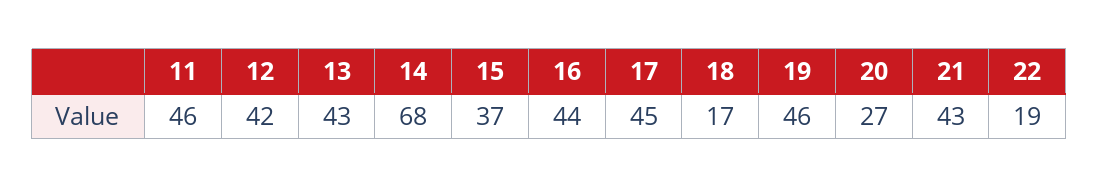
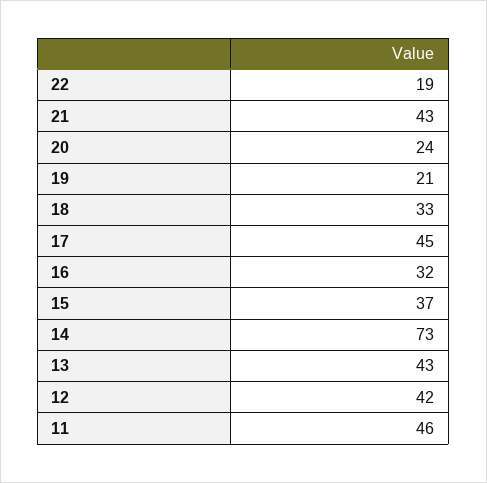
  {
    "11": 46,
    "12": 42,
    "13": 43,
-   "14": 68,
+   "14": 73,
    "15": 37,
-   "16": 44,
+   "16": 32,
    "17": 45,
-   "18": 17,
+   "18": 33,
-   "19": 46,
+   "19": 21,
-   "20": 27,
+   "20": 24,
    "21": 43,
    "22": 19
  }

